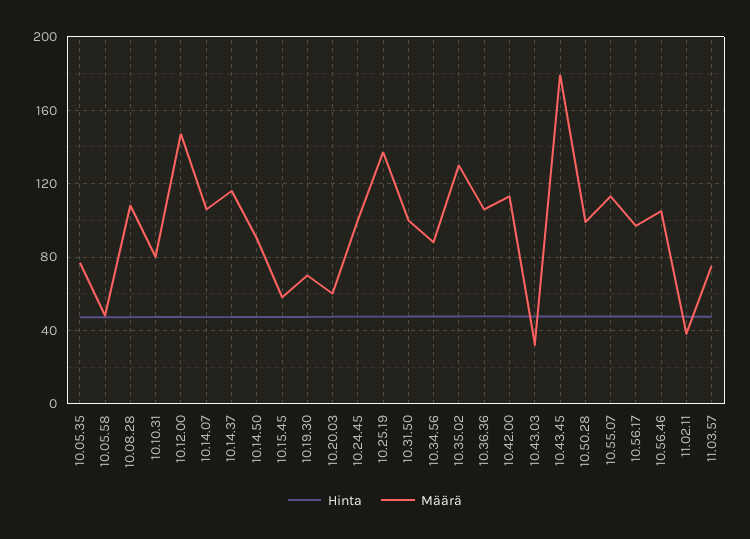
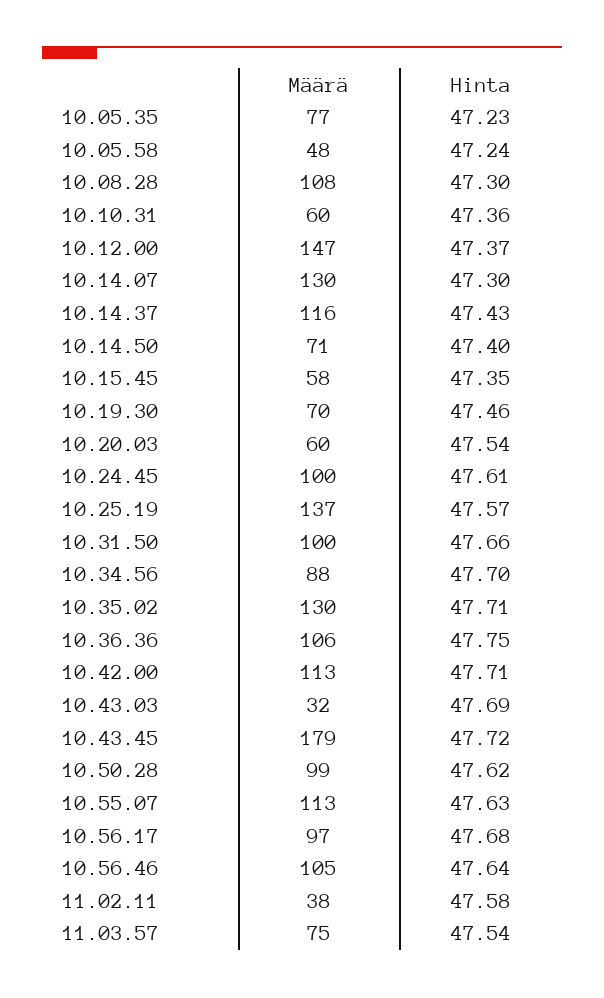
  {
    "Hinta": {
      "10.05.35": 47.23,
      "10.05.58": 47.24,
      "10.08.28": 47.3,
      "10.10.31": 47.36,
      "10.12.00": 47.37,
      "10.14.07": 47.3,
      "10.14.37": 47.43,
      "10.14.50": 47.4,
      "10.15.45": 47.35,
      "10.19.30": 47.46,
      "10.20.03": 47.54,
      "10.24.45": 47.61,
      "10.25.19": 47.57,
      "10.31.50": 47.66,
      "10.34.56": 47.7,
      "10.35.02": 47.71,
      "10.36.36": 47.75,
      "10.42.00": 47.71,
      "10.43.03": 47.69,
      "10.43.45": 47.72,
      "10.50.28": 47.62,
      "10.55.07": 47.63,
      "10.56.17": 47.68,
      "10.56.46": 47.64,
      "11.02.11": 47.58,
      "11.03.57": 47.54
    },
    "Määrä": {
      "10.05.35": 77,
      "10.05.58": 48,
      "10.08.28": 108,
-     "10.10.31": 80,
+     "10.10.31": 60,
      "10.12.00": 147,
-     "10.14.07": 105,
+     "10.14.07": 130,
      "10.14.37": 116,
-     "10.14.50": 90,
+     "10.14.50": 71,
      "10.15.45": 58,
      "10.19.30": 70,
      "10.20.03": 60,
      "10.24.45": 100,
      "10.25.19": 137,
      "10.31.50": 100,
      "10.34.56": 88,
      "10.35.02": 130,
      "10.36.36": 106,
      "10.42.00": 113,
      "10.43.03": 32,
      "10.43.45": 179,
      "10.50.28": 99,
      "10.55.07": 113,
      "10.56.17": 97,
      "10.56.46": 105,
      "11.02.11": 38,
      "11.03.57": 75
    }
  }

